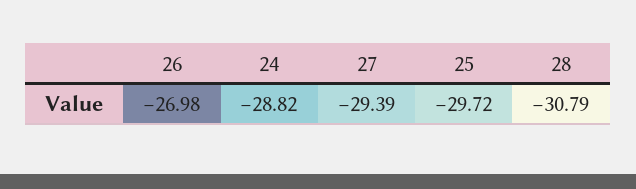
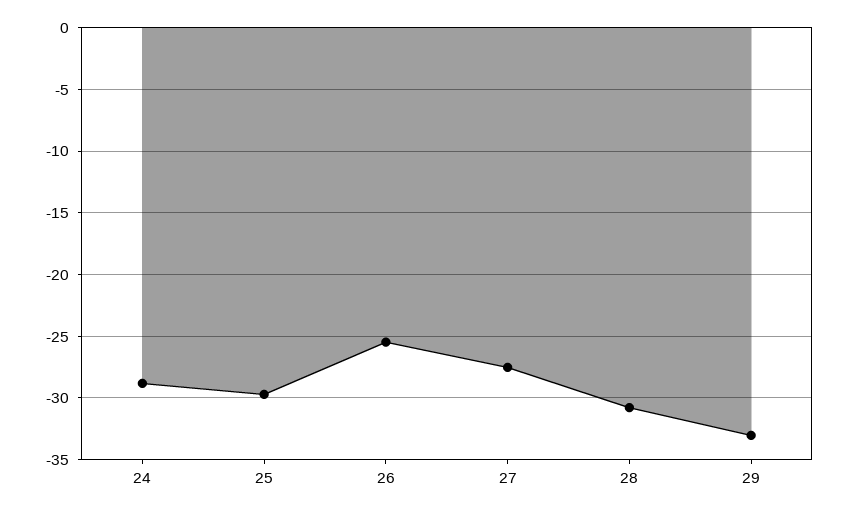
  {
-   "26": -26.98,
+   "26": -25.5,
    "24": -28.82,
-   "27": -29.39,
+   "27": -27.5,
    "25": -29.72,
-   "28": -30.79
+   "28": -30.79,
+   "29": -33
  }

